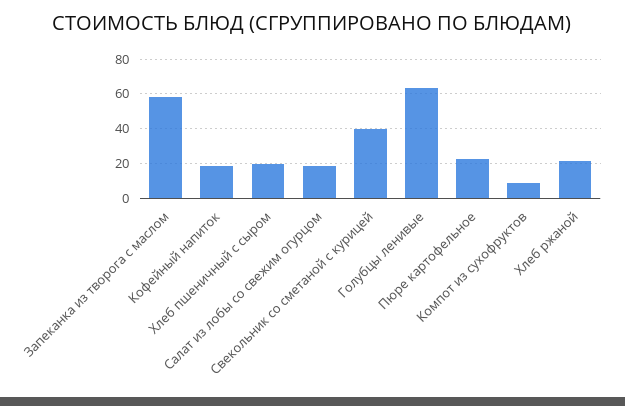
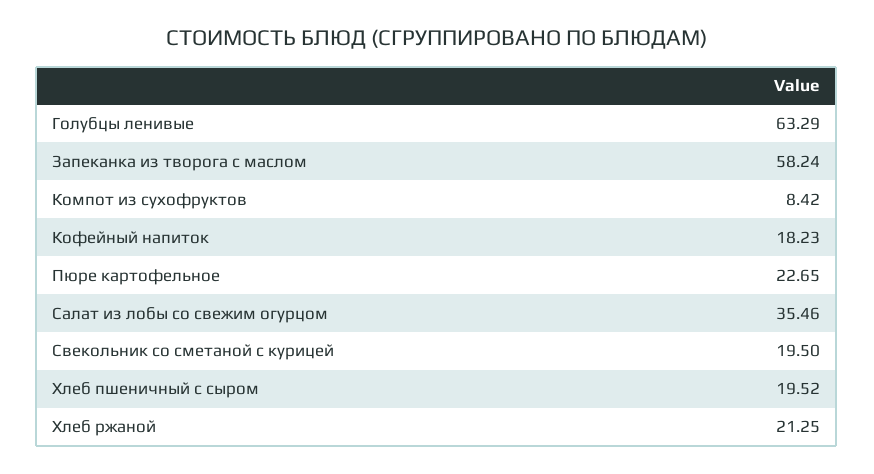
  {
    "Запеканка из творога с маслом": 58.24,
    "Кофейный напиток": 18.23,
    "Хлеб пшеничный с сыром": 19.52,
-   "Салат из лобы со свежим огурцом": 20,
+   "Салат из лобы со свежим огурцом": 35.46,
-   "Свекольник со сметаной с курицей": 40,
+   "Свекольник со сметаной с курицей": 19.5,
    "Голубцы ленивые": 63.29,
    "Пюре картофельное": 22.65,
    "Компот из сухофруктов": 8.42,
    "Хлеб ржаной": 21.25
  }

